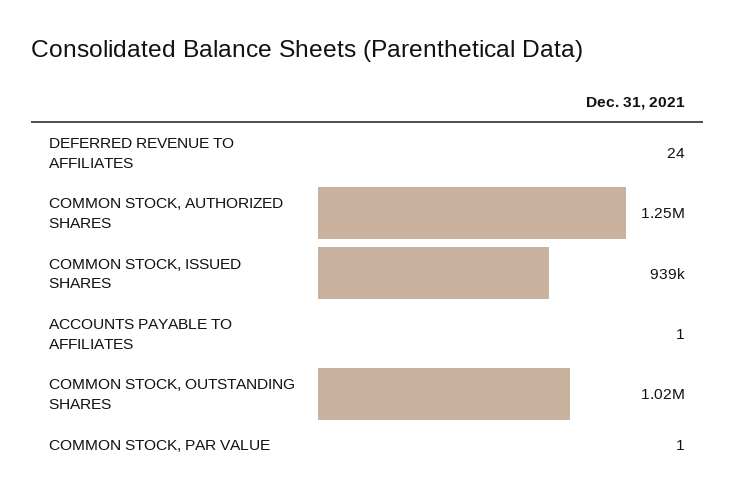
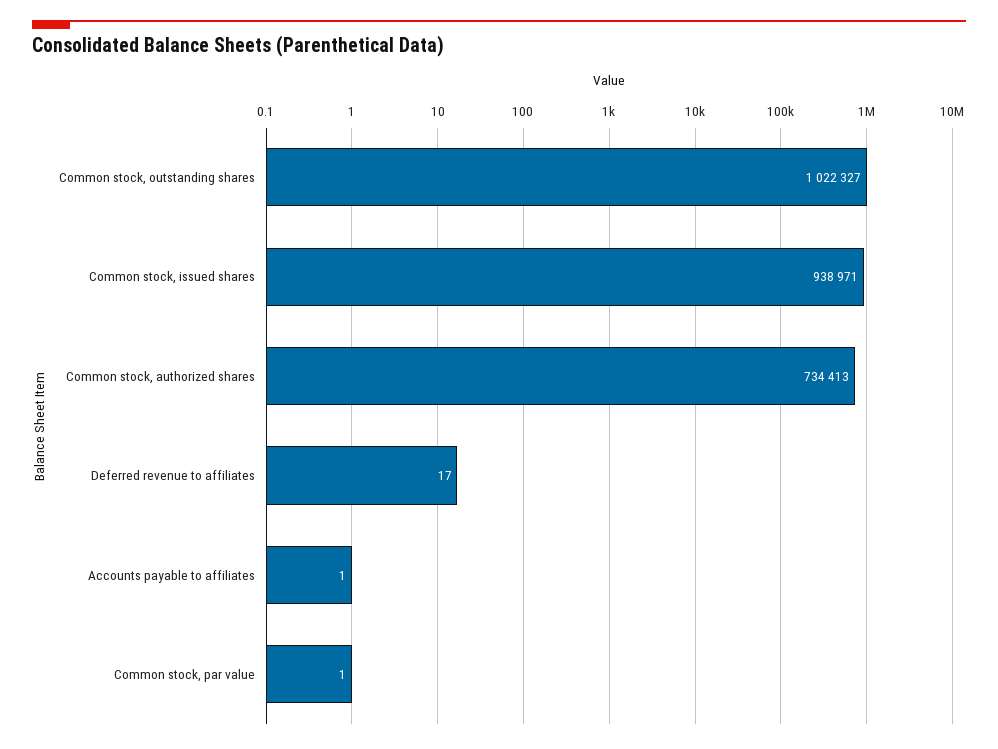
  {
-   "DEFERRED REVENUE TO AFFILIATES": 24,
+   "DEFERRED REVENUE TO AFFILIATES": 17,
-   "COMMON STOCK, AUTHORIZED SHARES": 1250000,
+   "COMMON STOCK, AUTHORIZED SHARES": 734413,
    "COMMON STOCK, ISSUED SHARES": 938971,
    "ACCOUNTS PAYABLE TO AFFILIATES": 1,
    "COMMON STOCK, OUTSTANDING SHARES": 1022327,
    "COMMON STOCK, PAR VALUE": 1
  }

